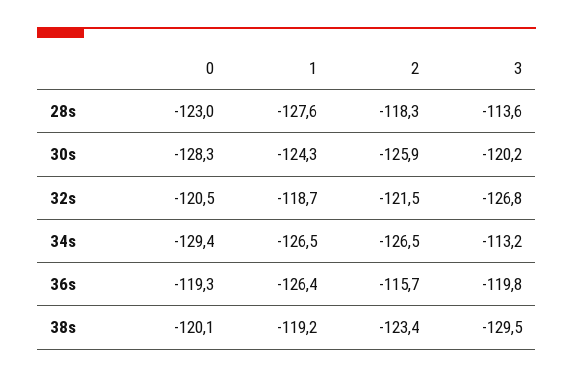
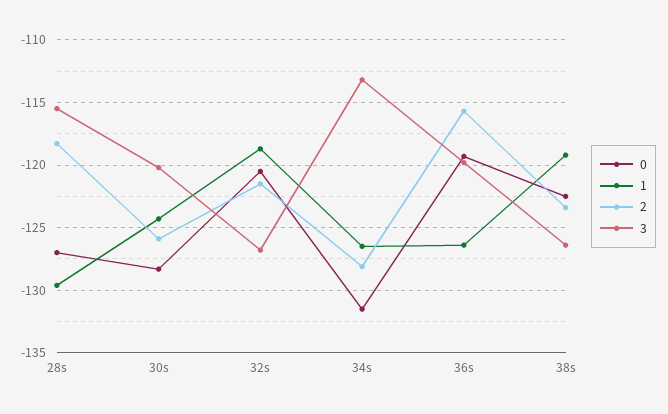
  {
    "0": {
-     "28s": -123,
+     "28s": -127,
      "30s": -128.3,
      "32s": -120.5,
-     "34s": -129.4,
+     "34s": -131.5,
      "36s": -119.3,
-     "38s": -120.1
+     "38s": -122.5
    },
    "1": {
-     "28s": -127.6,
+     "28s": -129.5,
      "30s": -124.3,
      "32s": -118.7,
      "34s": -126.5,
      "36s": -126.4,
      "38s": -119.2
    },
    "2": {
      "28s": -118.3,
      "30s": -125.9,
      "32s": -121.5,
-     "34s": -126.5,
+     "34s": -128,
      "36s": -115.7,
      "38s": -123.4
    },
    "3": {
-     "28s": -113.6,
+     "28s": -115.5,
      "30s": -120.2,
      "32s": -126.8,
      "34s": -113.2,
      "36s": -119.8,
-     "38s": -129.5
+     "38s": -126.5
    }
  }

